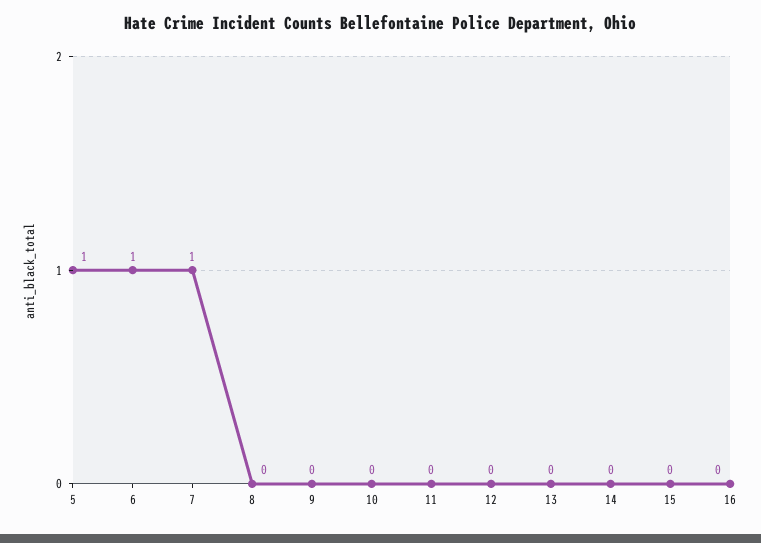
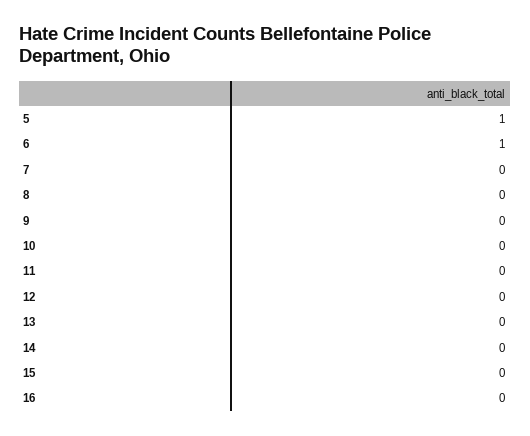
  {
    "5": 1,
    "6": 1,
-   "7": 1,
+   "7": 0,
    "8": 0,
    "9": 0,
    "10": 0,
    "11": 0,
    "12": 0,
    "13": 0,
    "14": 0,
    "15": 0,
    "16": 0
  }

